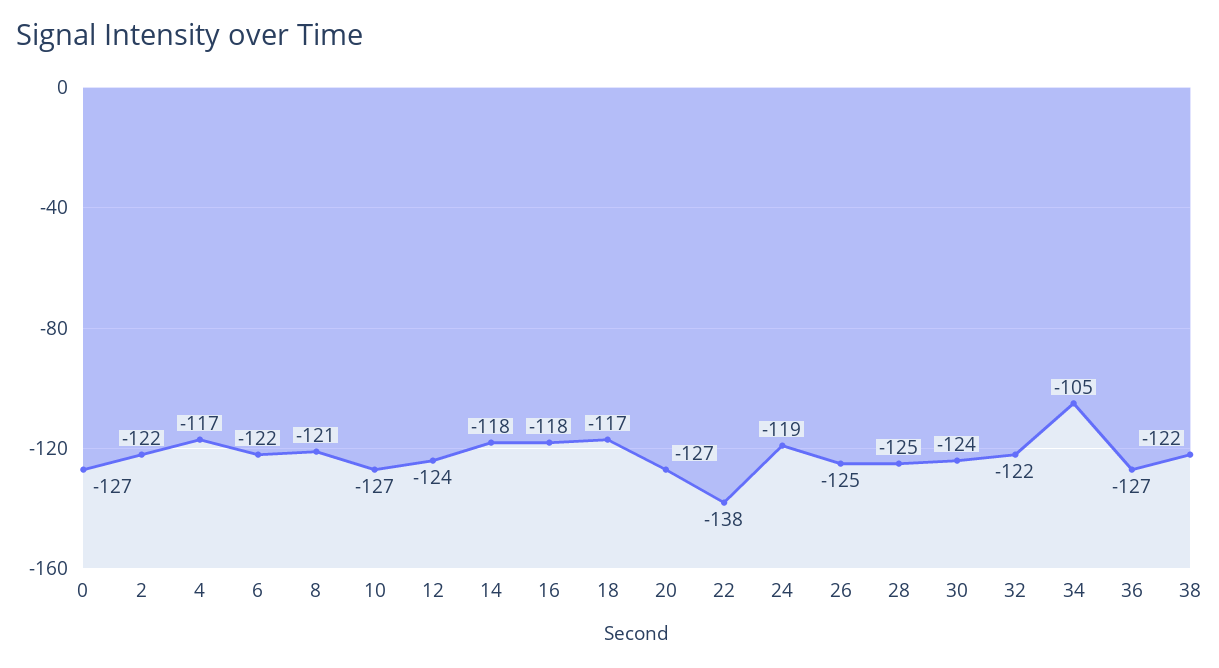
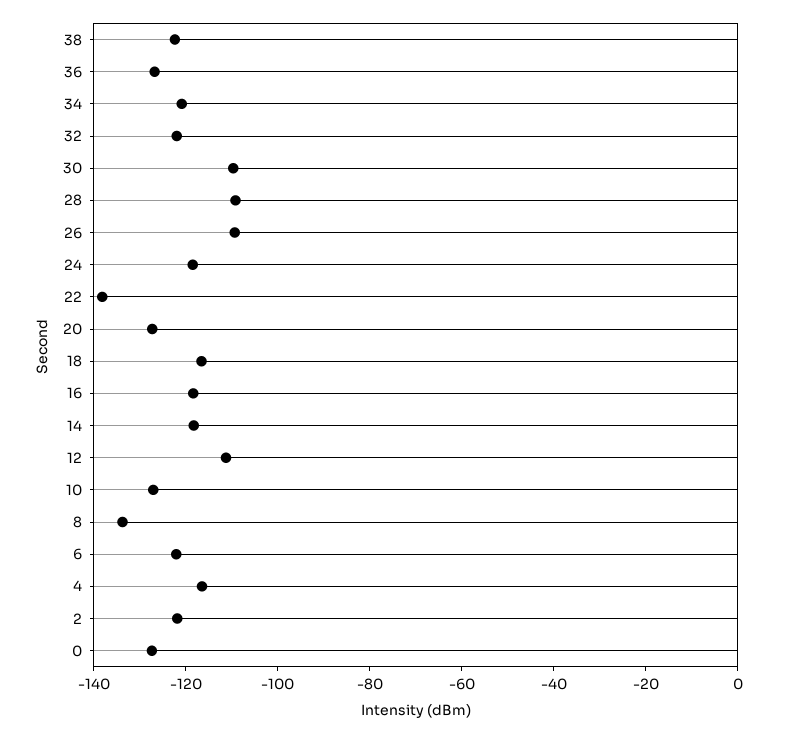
  {
    "0": -127,
    "2": -122,
    "4": -117,
    "6": -122,
-   "8": -121,
+   "8": -135,
    "10": -127,
-   "12": -124,
+   "12": -110,
    "14": -118,
    "16": -118,
    "18": -117,
    "20": -127,
    "22": -138,
    "24": -119,
-   "26": -125,
+   "26": -110,
-   "28": -125,
+   "28": -110,
-   "30": -124,
+   "30": -110,
    "32": -122,
-   "34": -105,
+   "34": -120,
    "36": -127,
    "38": -122
  }

